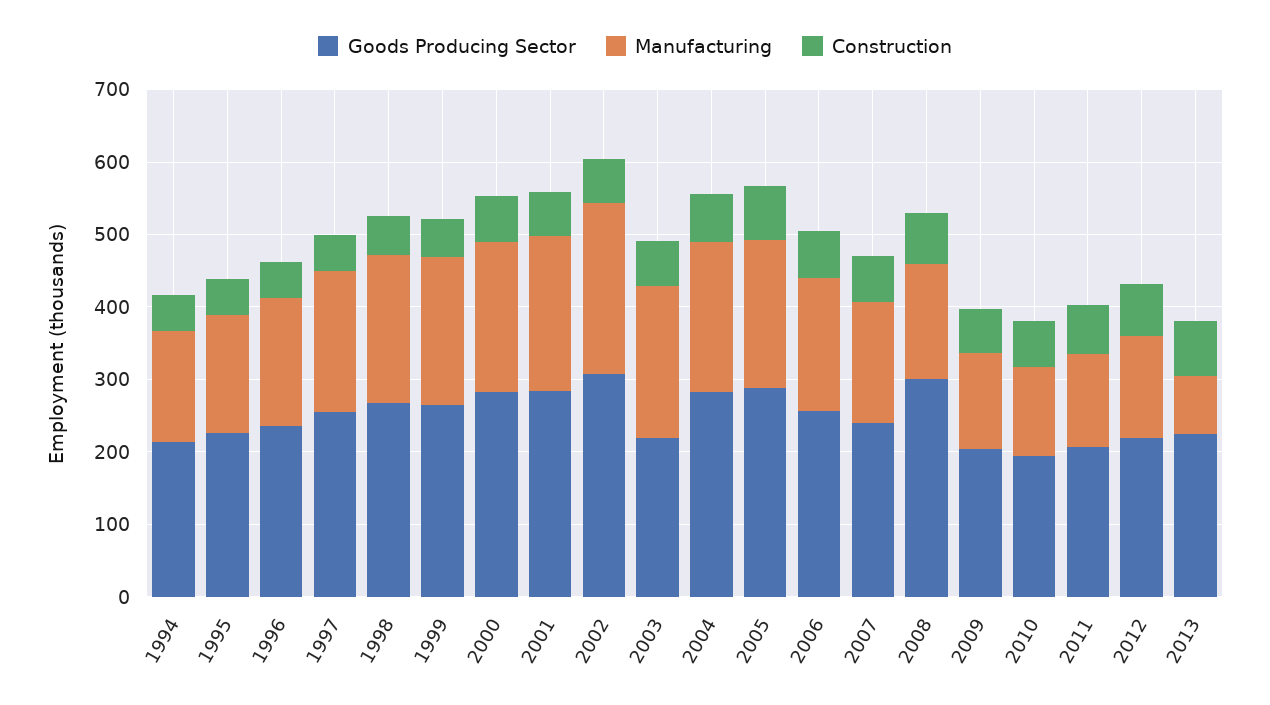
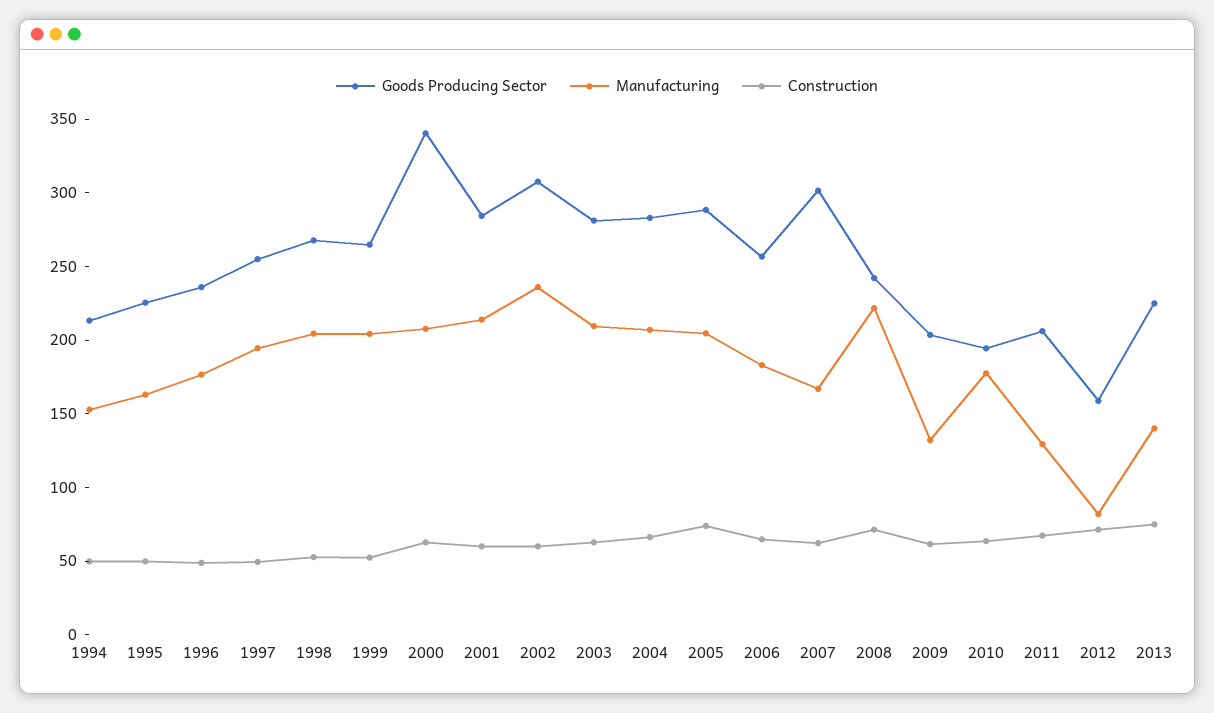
  {
    "Goods Producing Sector": {
      "1994": 210,
      "1995": 230,
      "1996": 240,
      "1997": 260,
      "1998": 270,
      "1999": 270,
-     "2000": 280,
+     "2000": 340,
      "2001": 280,
      "2002": 310,
-     "2003": 220,
+     "2003": 280,
      "2004": 280,
      "2005": 290,
      "2006": 260,
-     "2007": 240,
+     "2007": 300,
-     "2008": 300,
+     "2008": 240,
      "2009": 200,
      "2010": 190,
      "2011": 210,
-     "2012": 220,
+     "2012": 160,
      "2013": 230
    },
    "Manufacturing": {
      "1994": 150,
      "1995": 160,
      "1996": 180,
      "1997": 190,
      "1998": 200,
      "1999": 200,
      "2000": 210,
      "2001": 210,
      "2002": 240,
      "2003": 210,
      "2004": 210,
      "2005": 200,
      "2006": 180,
      "2007": 170,
-     "2008": 160,
+     "2008": 220,
      "2009": 130,
-     "2010": 120,
+     "2010": 180,
      "2011": 130,
-     "2012": 140,
+     "2012": 80,
-     "2013": 80
+     "2013": 140
    },
    "Construction": {
      "1994": 50,
      "1995": 50,
      "1996": 50,
      "1997": 50,
      "1998": 50,
      "1999": 50,
      "2000": 60,
      "2001": 60,
      "2002": 60,
      "2003": 60,
      "2004": 70,
      "2005": 70,
      "2006": 60,
      "2007": 60,
      "2008": 70,
      "2009": 60,
      "2010": 60,
      "2011": 70,
      "2012": 70,
      "2013": 80
    }
  }

